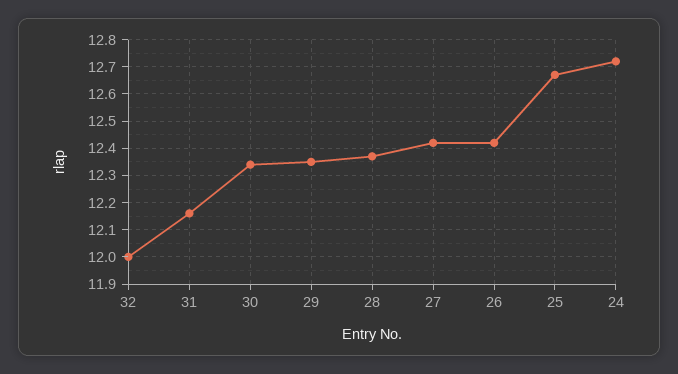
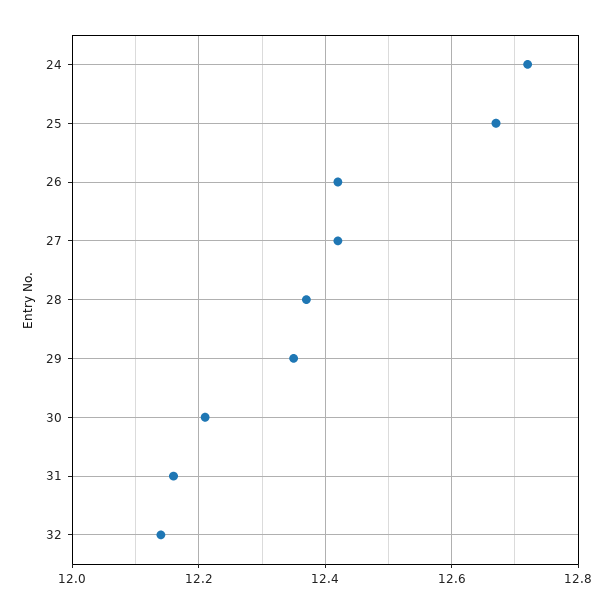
  {
-   "32": 12,
+   "32": 12.15,
    "31": 12.15,
-   "30": 12.35,
+   "30": 12.2,
    "29": 12.35,
    "28": 12.35,
    "27": 12.4,
    "26": 12.4,
    "25": 12.65,
    "24": 12.7
  }

